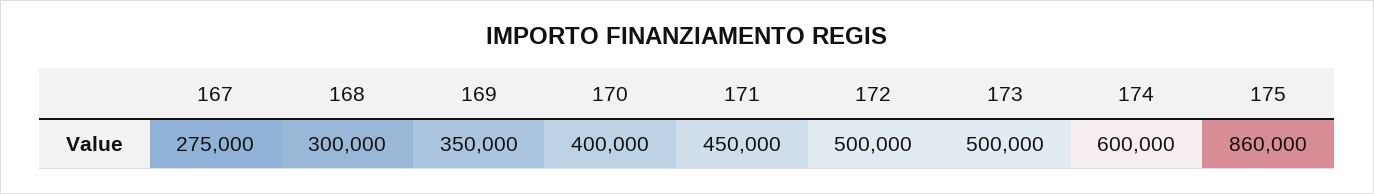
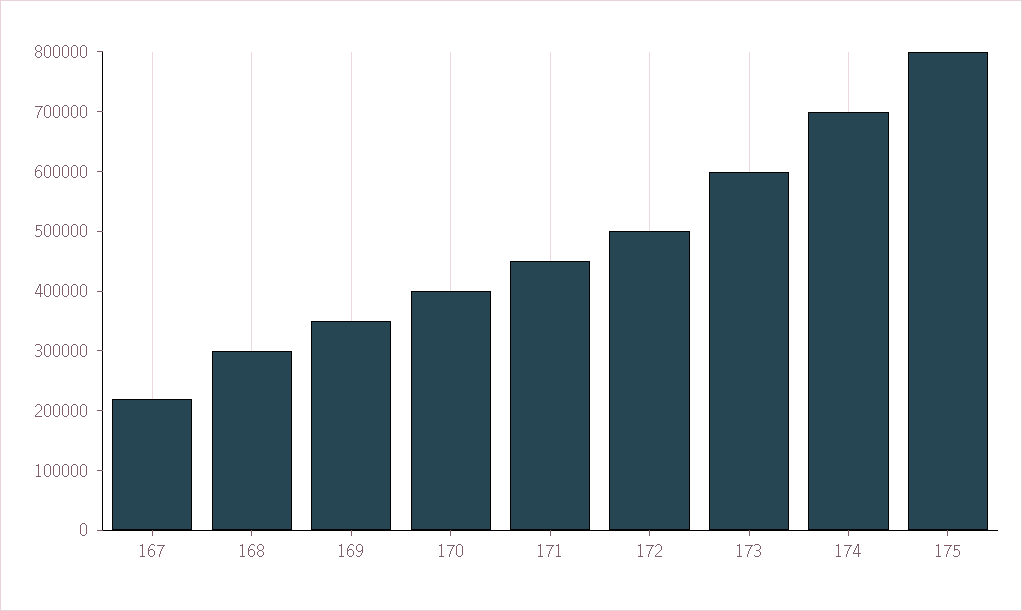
  {
-   "167": 275000,
+   "167": 220000,
    "168": 300000,
    "169": 350000,
    "170": 400000,
    "171": 450000,
    "172": 500000,
-   "173": 500000,
+   "173": 600000,
-   "174": 600000,
+   "174": 700000,
-   "175": 860000
+   "175": 800000
  }

